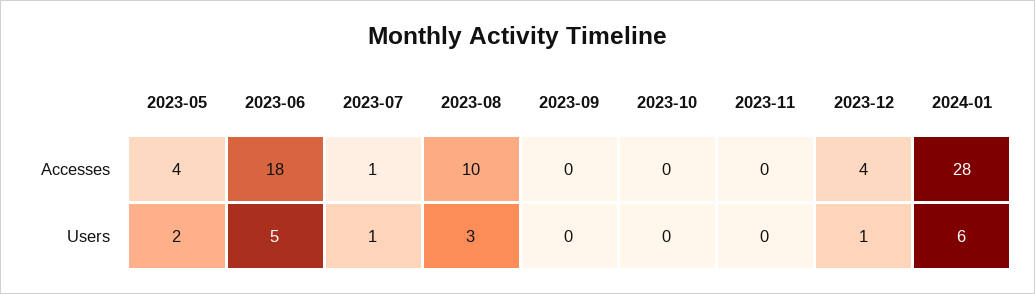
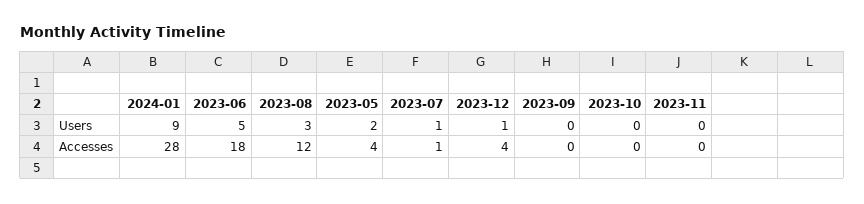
  {
    "2023-05": {
      "Accesses": 4,
      "Users": 2
    },
    "2023-06": {
      "Accesses": 18,
      "Users": 5
    },
    "2023-07": {
      "Accesses": 1,
      "Users": 1
    },
    "2023-08": {
-     "Accesses": 10,
+     "Accesses": 12,
      "Users": 3
    },
    "2023-09": {
      "Accesses": 0,
      "Users": 0
    },
    "2023-10": {
      "Accesses": 0,
      "Users": 0
    },
    "2023-11": {
      "Accesses": 0,
      "Users": 0
    },
    "2023-12": {
      "Accesses": 4,
      "Users": 1
    },
    "2024-01": {
      "Accesses": 28,
-     "Users": 6
+     "Users": 9
    }
  }

